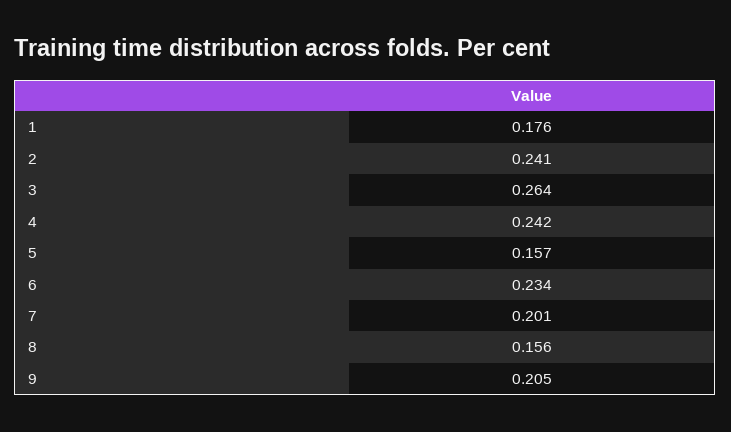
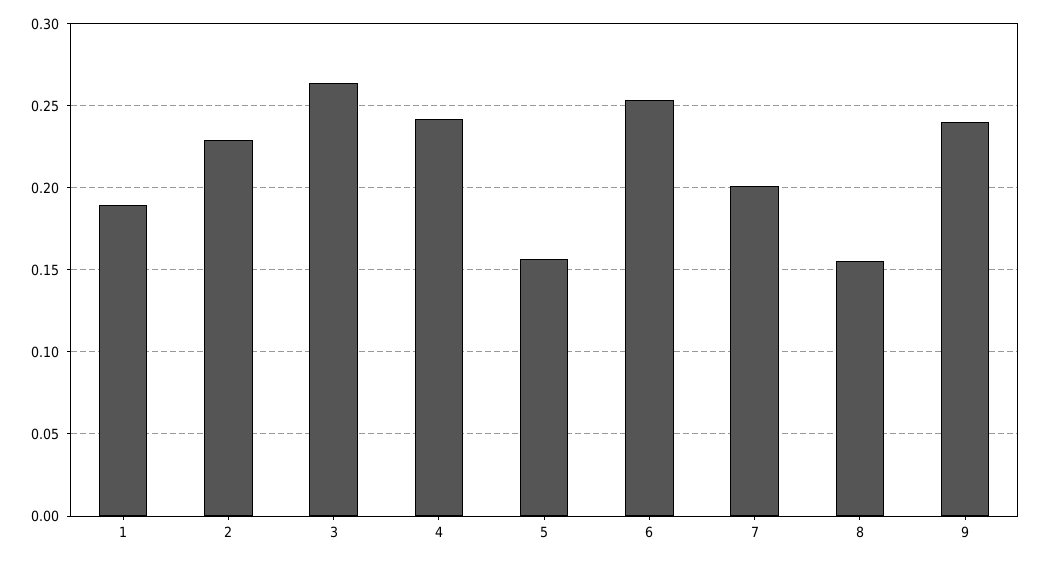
  {
-   "1": 0.176,
+   "1": 0.19,
-   "2": 0.241,
+   "2": 0.23,
    "3": 0.264,
    "4": 0.242,
    "5": 0.157,
-   "6": 0.234,
+   "6": 0.255,
    "7": 0.201,
    "8": 0.156,
-   "9": 0.205
+   "9": 0.24
  }

